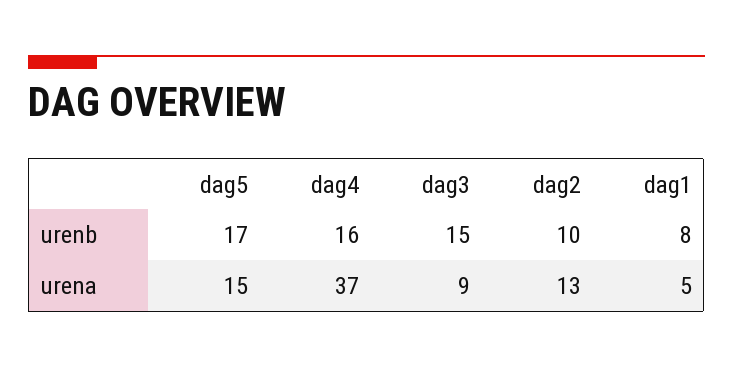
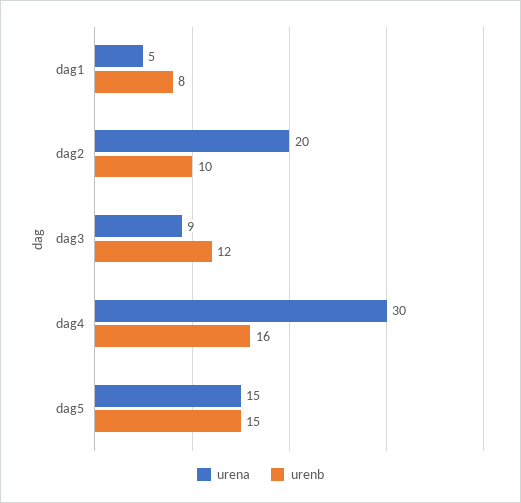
  {
    "urenb": {
-     "dag5": 17,
+     "dag5": 15,
      "dag4": 16,
-     "dag3": 15,
+     "dag3": 12,
      "dag2": 10,
      "dag1": 8
    },
    "urena": {
      "dag5": 15,
-     "dag4": 37,
+     "dag4": 30,
      "dag3": 9,
-     "dag2": 13,
+     "dag2": 20,
      "dag1": 5
    }
  }

